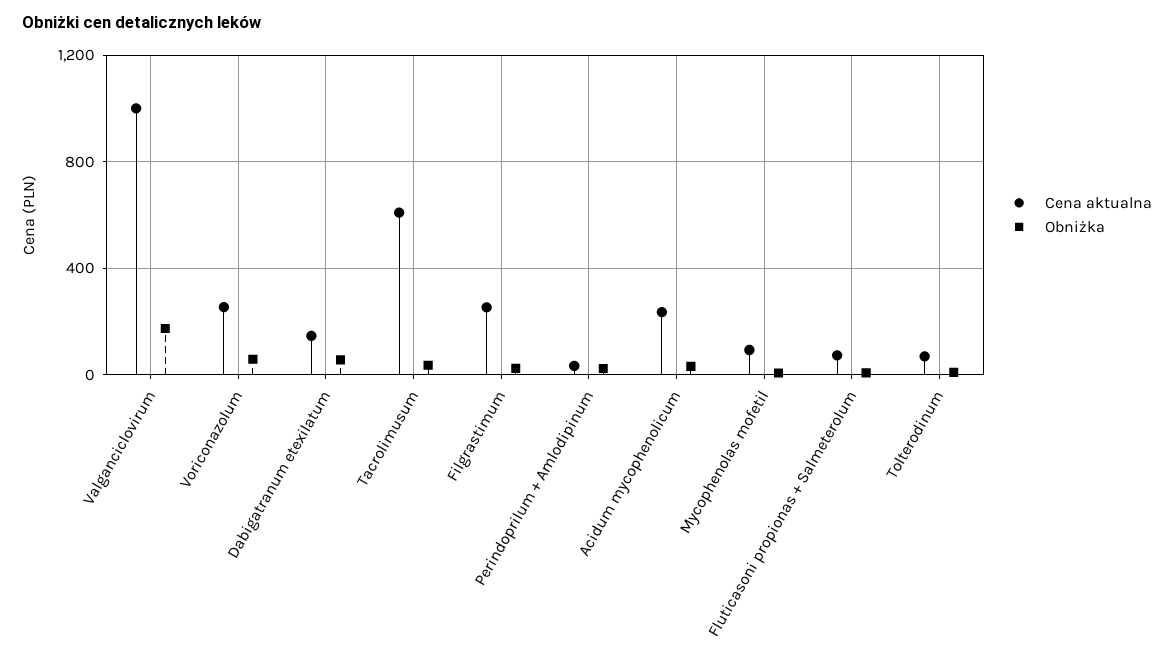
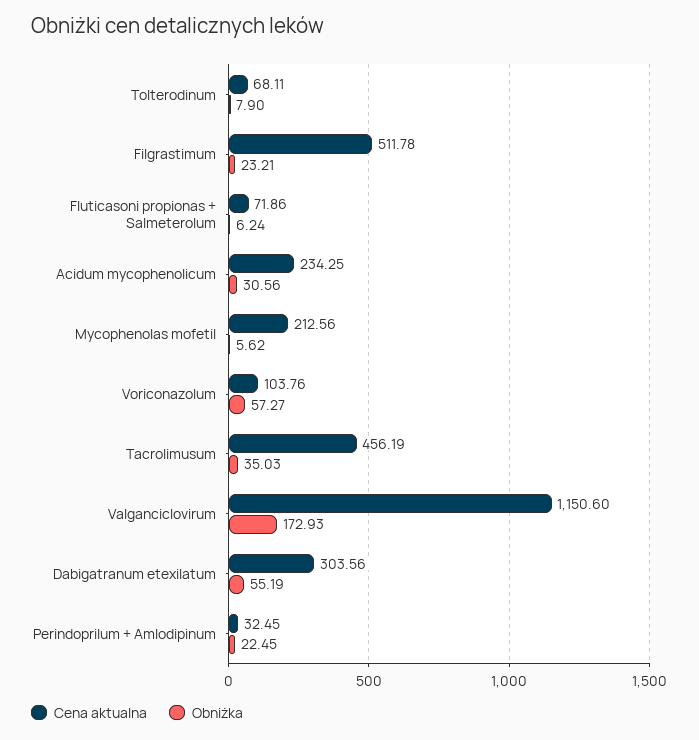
  {
    "Cena aktualna": {
-     "Valganciclovirum": 1000,
+     "Valganciclovirum": 1150.6,
-     "Voriconazolum": 250,
+     "Voriconazolum": 103.76,
-     "Dabigatranum etexilatum": 150,
+     "Dabigatranum etexilatum": 303.56,
-     "Tacrolimusum": 600,
+     "Tacrolimusum": 456.19,
-     "Filgrastimum": 250,
+     "Filgrastimum": 511.78,
      "Perindoprilum + Amlodipinum": 32.45,
      "Acidum mycophenolicum": 234.25,
-     "Mycophenolas mofetil": 100,
+     "Mycophenolas mofetil": 212.56,
      "Fluticasoni propionas + Salmeterolum": 71.86,
      "Tolterodinum": 68.11
    },
    "Obniżka": {
      "Valganciclovirum": 172.93,
      "Voriconazolum": 57.27,
      "Dabigatranum etexilatum": 55.19,
      "Tacrolimusum": 35.03,
      "Filgrastimum": 23.21,
      "Perindoprilum + Amlodipinum": 22.45,
      "Acidum mycophenolicum": 30.56,
      "Mycophenolas mofetil": 5.62,
      "Fluticasoni propionas + Salmeterolum": 6.24,
      "Tolterodinum": 7.9
    }
  }

